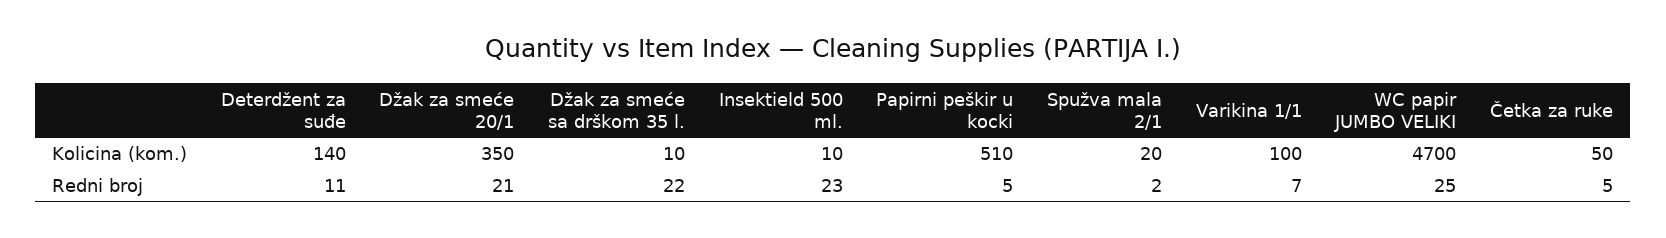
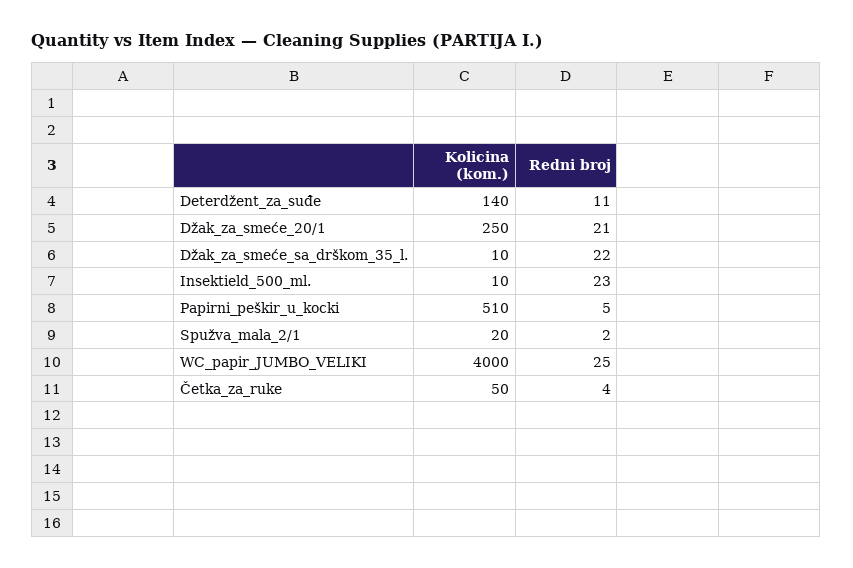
  {
    "Deterdžent za suđe": {
      "Kolicina (kom.)": 140,
      "Redni broj": 11
    },
    "Džak za smeće 20/1": {
-     "Kolicina (kom.)": 350,
+     "Kolicina (kom.)": 250,
      "Redni broj": 21
    },
    "Džak za smeće sa drškom 35 l.": {
      "Kolicina (kom.)": 10,
      "Redni broj": 22
    },
    "Insektield 500 ml.": {
      "Kolicina (kom.)": 10,
      "Redni broj": 23
    },
    "Papirni peškir u kocki": {
      "Kolicina (kom.)": 510,
      "Redni broj": 5
    },
    "Spužva mala 2/1": {
      "Kolicina (kom.)": 20,
      "Redni broj": 2
    },
-   "Varikina 1/1": {
-     "Kolicina (kom.)": 100,
-     "Redni broj": 7
-   },
    "WC papir JUMBO VELIKI": {
-     "Kolicina (kom.)": 4700,
+     "Kolicina (kom.)": 4000,
      "Redni broj": 25
    },
    "Četka za ruke": {
      "Kolicina (kom.)": 50,
-     "Redni broj": 5
+     "Redni broj": 4
    }
  }

